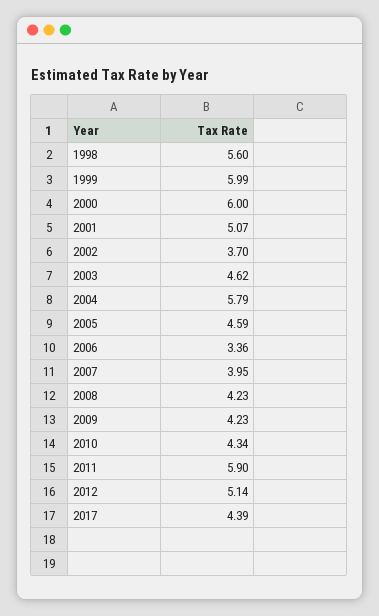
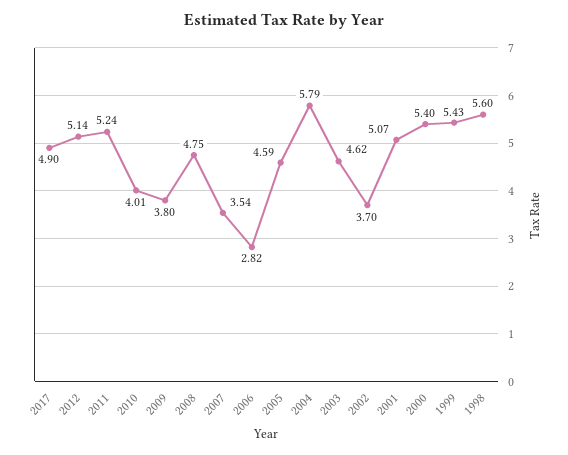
  {
    "1998": 5.6,
-   "1999": 5.99,
+   "1999": 5.43,
-   "2000": 6,
+   "2000": 5.4,
    "2001": 5.07,
    "2002": 3.7,
    "2003": 4.62,
    "2004": 5.79,
    "2005": 4.59,
-   "2006": 3.36,
+   "2006": 2.82,
-   "2007": 3.95,
+   "2007": 3.54,
-   "2008": 4.23,
+   "2008": 4.75,
-   "2009": 4.23,
+   "2009": 3.8,
-   "2010": 4.34,
+   "2010": 4.01,
-   "2011": 5.9,
+   "2011": 5.24,
    "2012": 5.14,
-   "2017": 4.39
+   "2017": 4.9
  }

